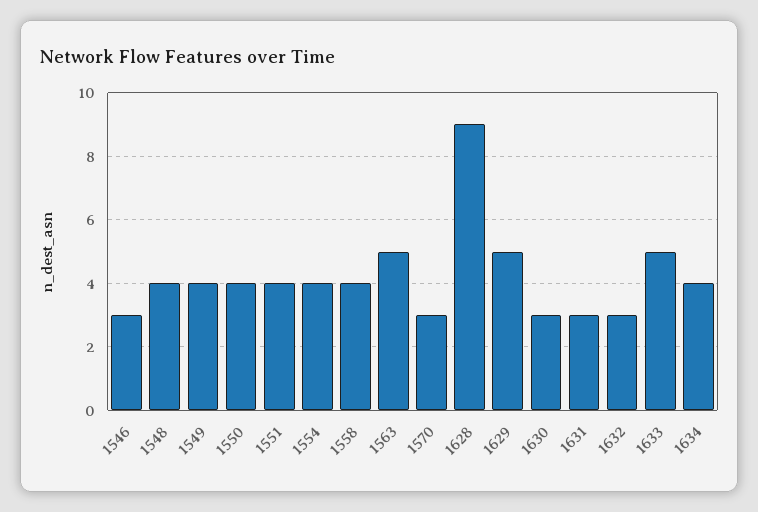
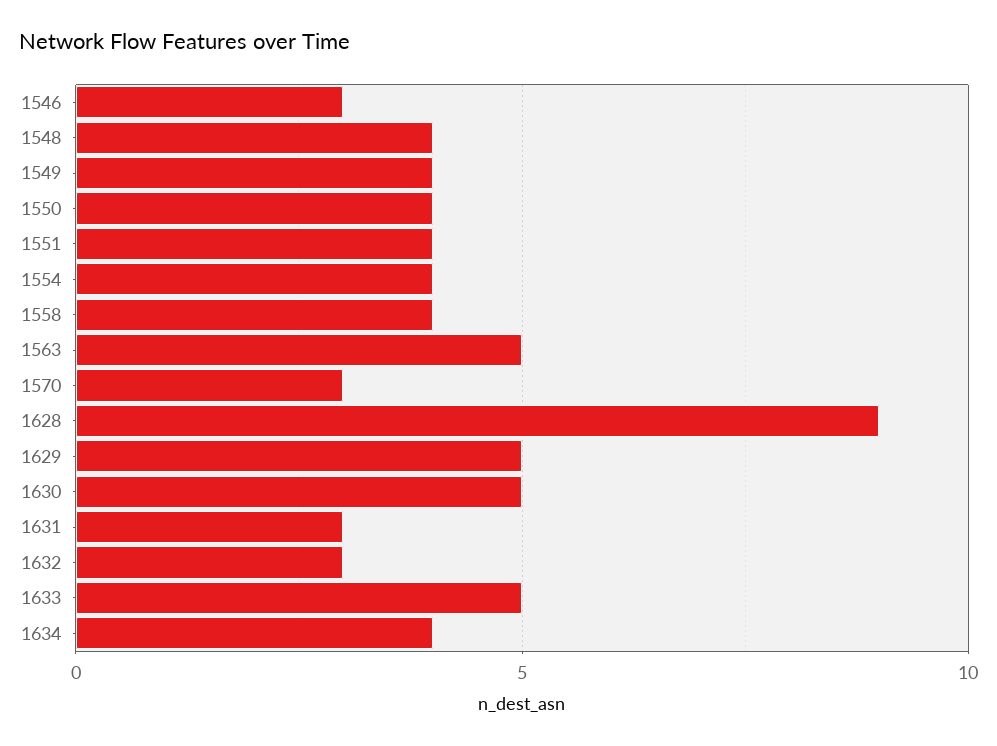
  {
    "1546": 3,
    "1548": 4,
    "1549": 4,
    "1550": 4,
    "1551": 4,
    "1554": 4,
    "1558": 4,
    "1563": 5,
    "1570": 3,
    "1628": 9,
    "1629": 5,
-   "1630": 3,
+   "1630": 5,
    "1631": 3,
    "1632": 3,
    "1633": 5,
    "1634": 4
  }

